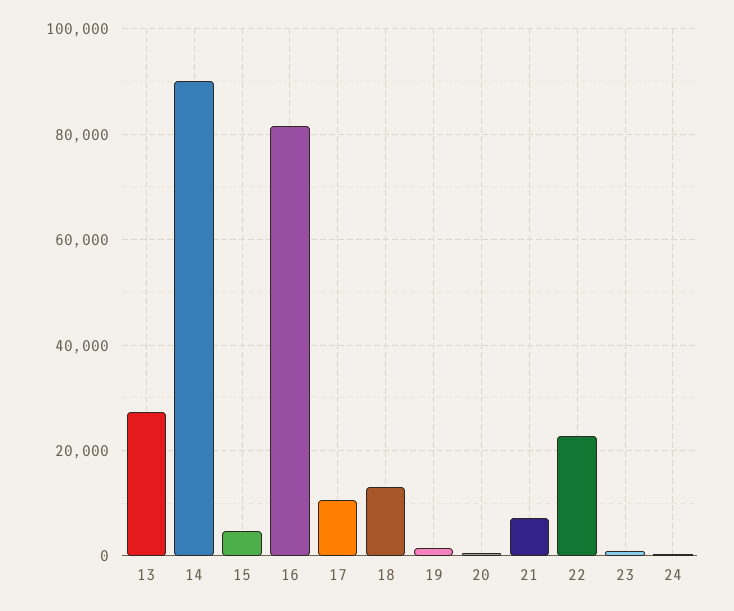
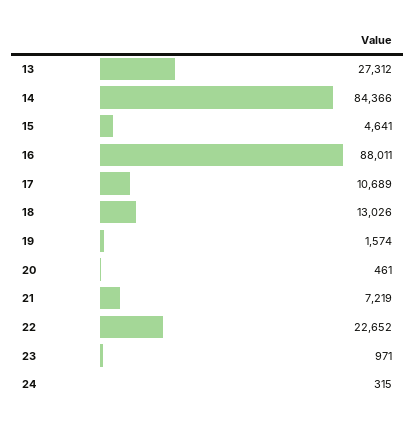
  {
    "13": 27312,
-   "14": 90000,
+   "14": 84366,
    "15": 4641,
-   "16": 82000,
+   "16": 88011,
    "17": 10689,
    "18": 13026,
    "19": 1574,
    "20": 461,
    "21": 7219,
    "22": 22652,
    "23": 971,
    "24": 315
  }

